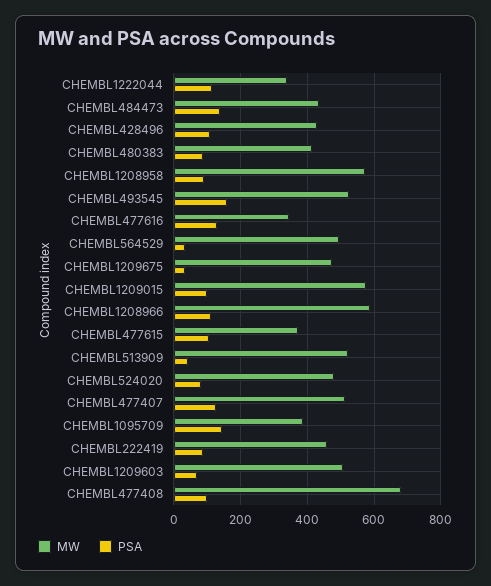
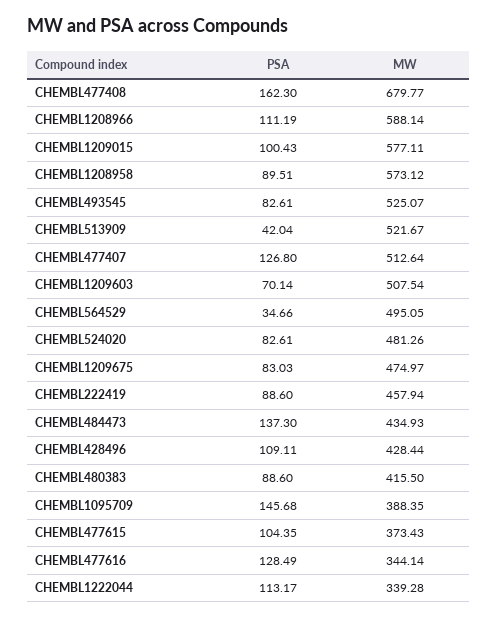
  {
    "MW": {
      "CHEMBL1222044": 339.28,
      "CHEMBL484473": 434.93,
      "CHEMBL428496": 428.44,
      "CHEMBL480383": 415.5,
      "CHEMBL1208958": 573.12,
      "CHEMBL493545": 525.07,
      "CHEMBL477616": 344.14,
      "CHEMBL564529": 495.05,
      "CHEMBL1209675": 474.97,
      "CHEMBL1209015": 577.11,
      "CHEMBL1208966": 588.14,
      "CHEMBL477615": 373.43,
      "CHEMBL513909": 521.67,
      "CHEMBL524020": 481.26,
      "CHEMBL477407": 512.64,
      "CHEMBL1095709": 388.35,
      "CHEMBL222419": 457.94,
      "CHEMBL1209603": 507.54,
      "CHEMBL477408": 679.77
    },
    "PSA": {
      "CHEMBL1222044": 113.17,
      "CHEMBL484473": 137.3,
      "CHEMBL428496": 109.11,
      "CHEMBL480383": 88.6,
      "CHEMBL1208958": 89.51,
-     "CHEMBL493545": 160,
+     "CHEMBL493545": 82.61,
      "CHEMBL477616": 128.49,
      "CHEMBL564529": 34.66,
-     "CHEMBL1209675": 40,
+     "CHEMBL1209675": 83.03,
      "CHEMBL1209015": 100.43,
      "CHEMBL1208966": 111.19,
      "CHEMBL477615": 104.35,
      "CHEMBL513909": 42.04,
      "CHEMBL524020": 82.61,
      "CHEMBL477407": 126.8,
      "CHEMBL1095709": 145.68,
      "CHEMBL222419": 88.6,
      "CHEMBL1209603": 70.14,
-     "CHEMBL477408": 100
+     "CHEMBL477408": 162.3
    }
  }

